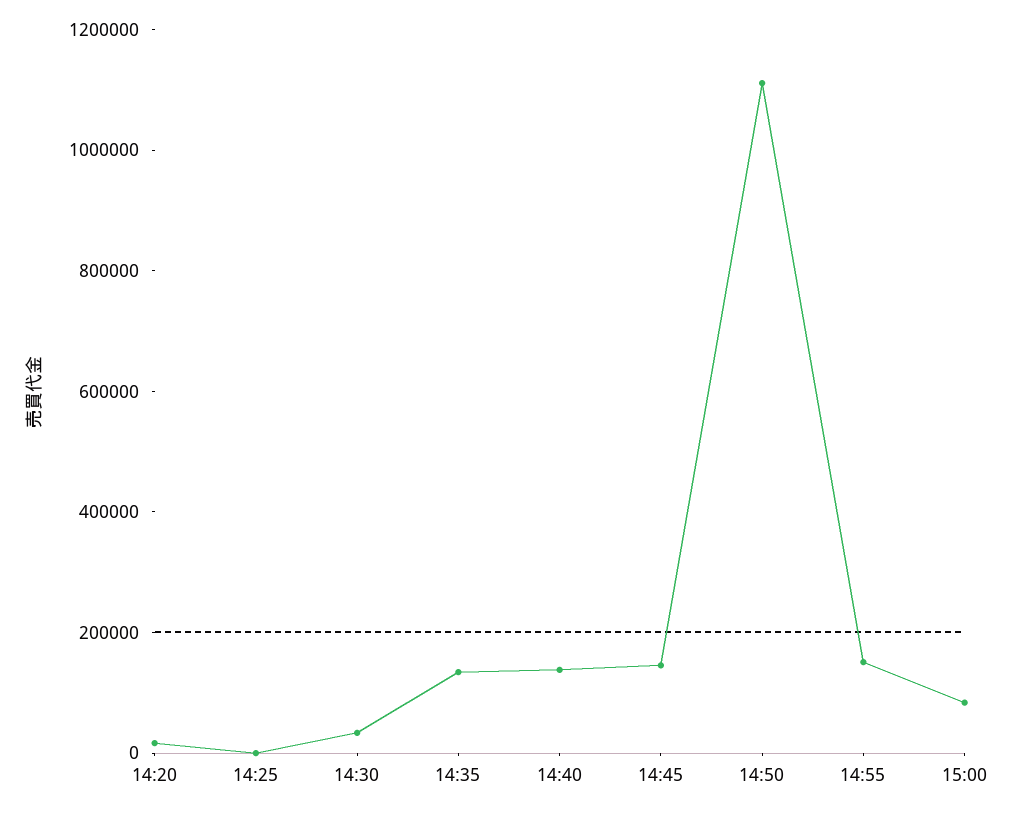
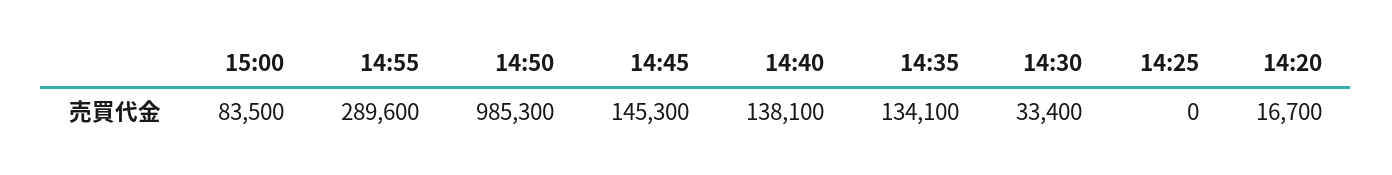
  {
    "14:20": 16700,
    "14:25": 0,
    "14:30": 33400,
    "14:35": 134100,
    "14:40": 138100,
    "14:45": 145300,
-   "14:50": 1100000,
+   "14:50": 985300,
-   "14:55": 150000,
+   "14:55": 289600,
    "15:00": 83500
  }

